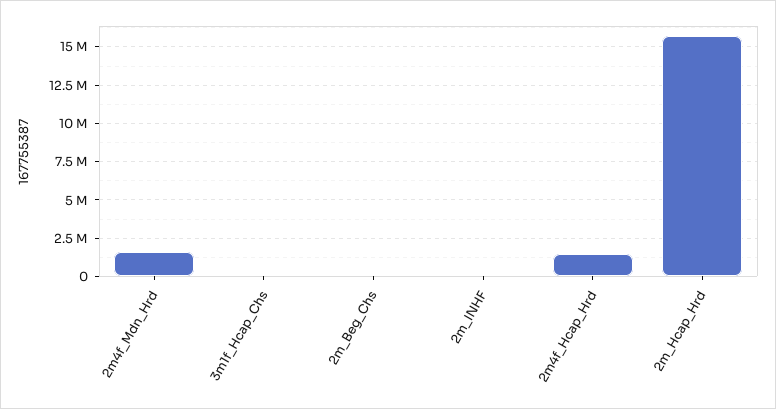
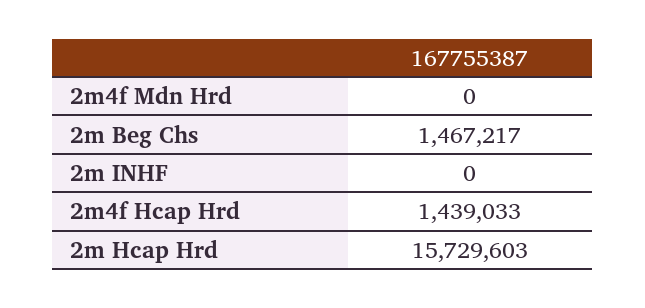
  {
-   "2m4f_Mdn_Hrd": 1500000,
+   "2m4f_Mdn_Hrd": 0,
-   "3m1f_Hcap_Chs": 0,
-   "2m_Beg_Chs": 0,
+   "2m_Beg_Chs": 1467217,
    "2m_INHF": 0,
    "2m4f_Hcap_Hrd": 1439033,
    "2m_Hcap_Hrd": 15729603
  }

